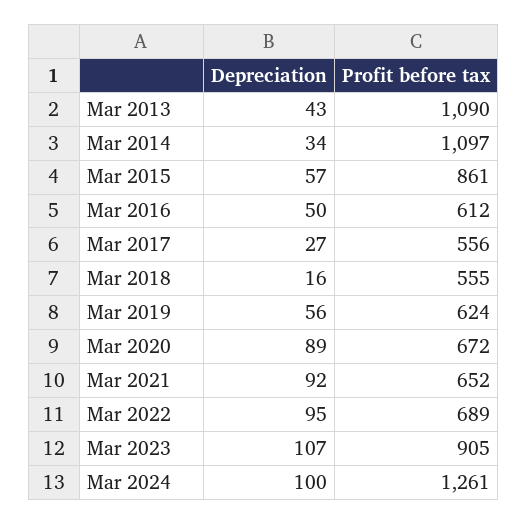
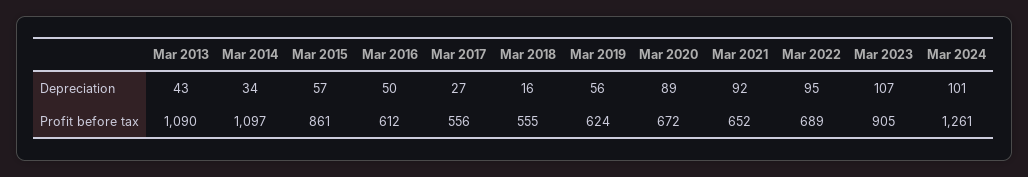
  {
    "Depreciation": {
      "Mar 2013": 43,
      "Mar 2014": 34,
      "Mar 2015": 57,
      "Mar 2016": 50,
      "Mar 2017": 27,
      "Mar 2018": 16,
      "Mar 2019": 56,
      "Mar 2020": 89,
      "Mar 2021": 92,
      "Mar 2022": 95,
      "Mar 2023": 107,
-     "Mar 2024": 100
+     "Mar 2024": 101
    },
    "Profit before tax": {
      "Mar 2013": 1090,
      "Mar 2014": 1097,
      "Mar 2015": 861,
      "Mar 2016": 612,
      "Mar 2017": 556,
      "Mar 2018": 555,
      "Mar 2019": 624,
      "Mar 2020": 672,
      "Mar 2021": 652,
      "Mar 2022": 689,
      "Mar 2023": 905,
      "Mar 2024": 1261
    }
  }

